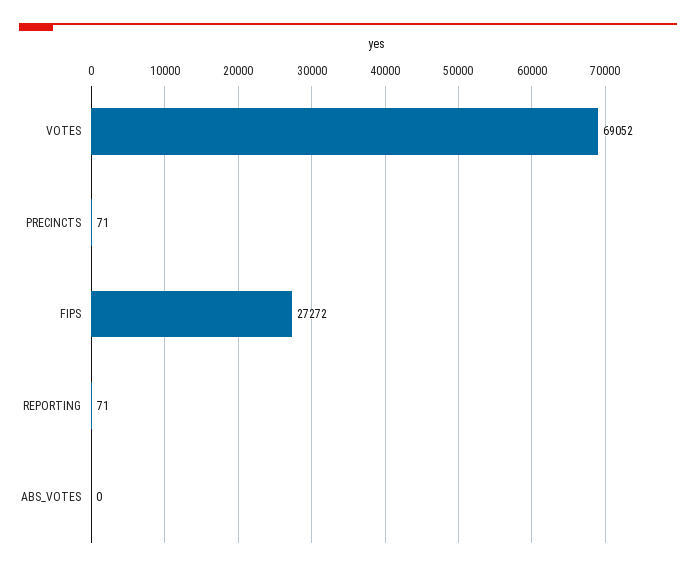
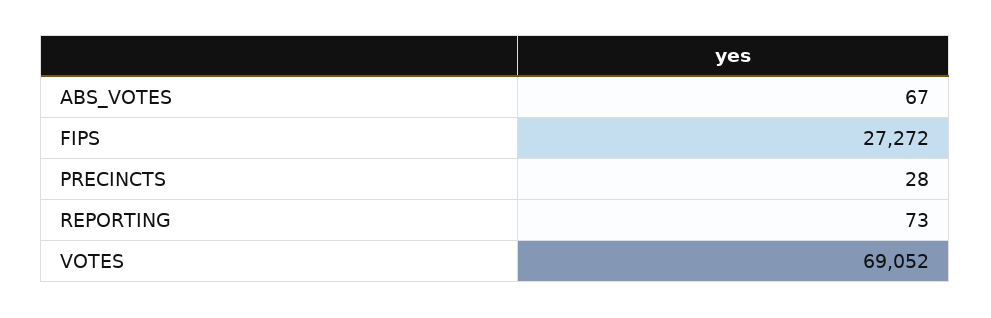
  {
    "VOTES": 69052,
-   "PRECINCTS": 71,
+   "PRECINCTS": 28,
    "FIPS": 27272,
-   "REPORTING": 71,
+   "REPORTING": 73,
-   "ABS_VOTES": 0
+   "ABS_VOTES": 67
  }

